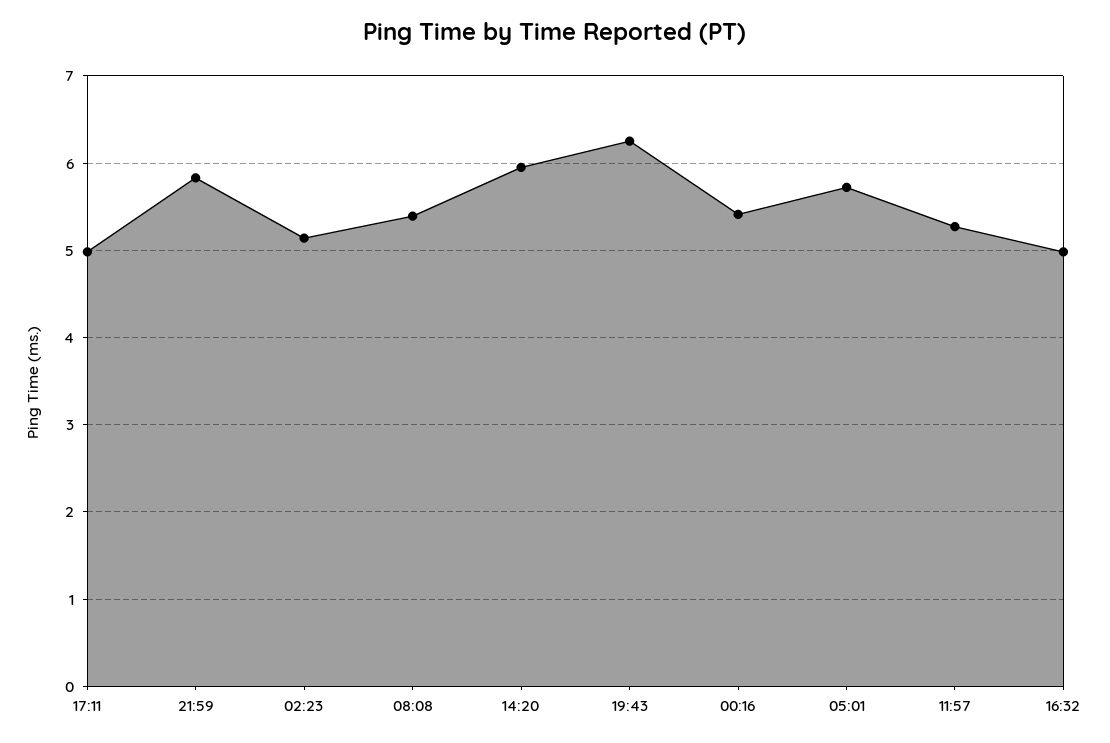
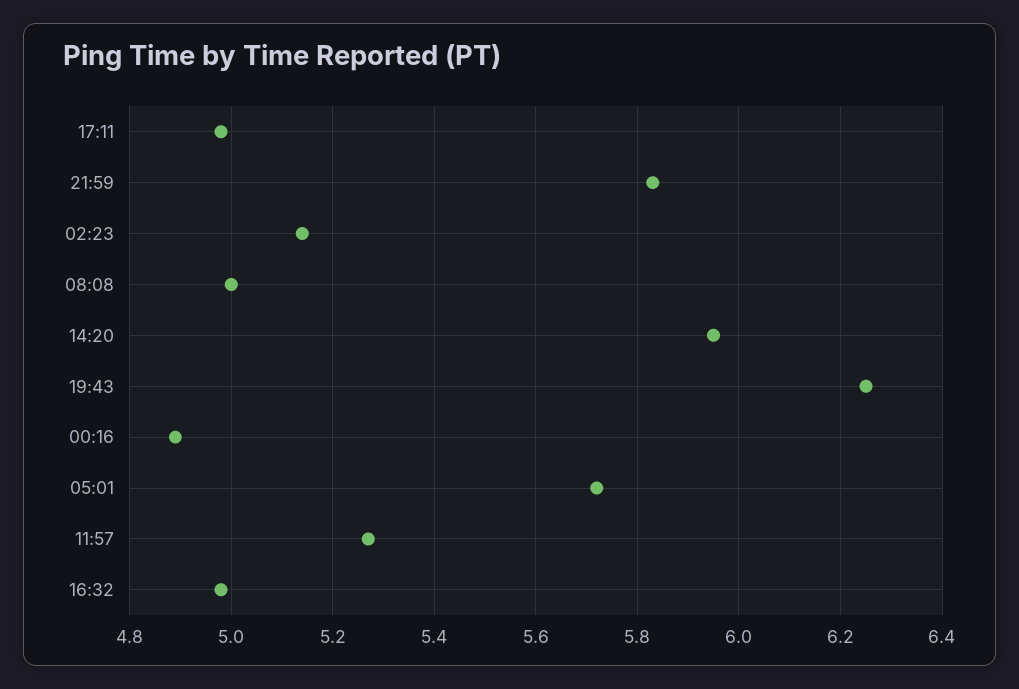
  {
    "17:11": 5,
    "21:59": 5.85,
    "02:23": 5.15,
-   "08:08": 5.4,
+   "08:08": 5,
    "14:20": 5.95,
    "19:43": 6.25,
-   "00:16": 5.4,
+   "00:16": 4.9,
    "05:01": 5.7,
    "11:57": 5.25,
    "16:32": 5
  }

